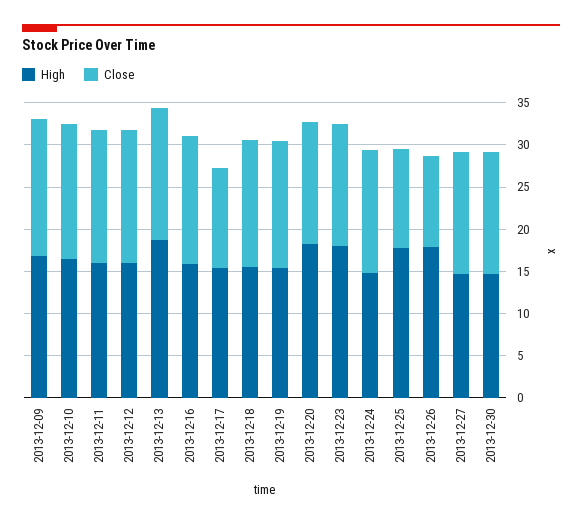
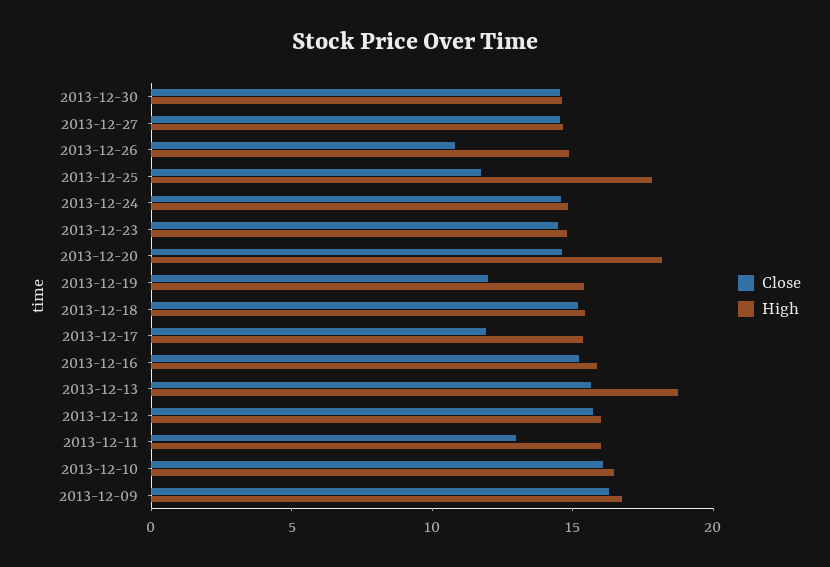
  {
    "High": {
      "2013-12-09": 17,
      "2013-12-10": 16,
      "2013-12-11": 16,
      "2013-12-12": 16,
      "2013-12-13": 19,
      "2013-12-16": 16,
      "2013-12-17": 15,
      "2013-12-18": 15,
      "2013-12-19": 15,
      "2013-12-20": 18,
-     "2013-12-23": 18,
+     "2013-12-23": 15,
      "2013-12-24": 15,
      "2013-12-25": 18,
-     "2013-12-26": 18,
+     "2013-12-26": 15,
      "2013-12-27": 15,
      "2013-12-30": 15
    },
    "Close": {
      "2013-12-09": 16,
      "2013-12-10": 16,
-     "2013-12-11": 16,
+     "2013-12-11": 13,
      "2013-12-12": 16,
      "2013-12-13": 16,
      "2013-12-16": 15,
      "2013-12-17": 12,
      "2013-12-18": 15,
-     "2013-12-19": 15,
+     "2013-12-19": 12,
      "2013-12-20": 15,
      "2013-12-23": 14,
      "2013-12-24": 15,
      "2013-12-25": 12,
      "2013-12-26": 11,
      "2013-12-27": 15,
      "2013-12-30": 15
    }
  }

